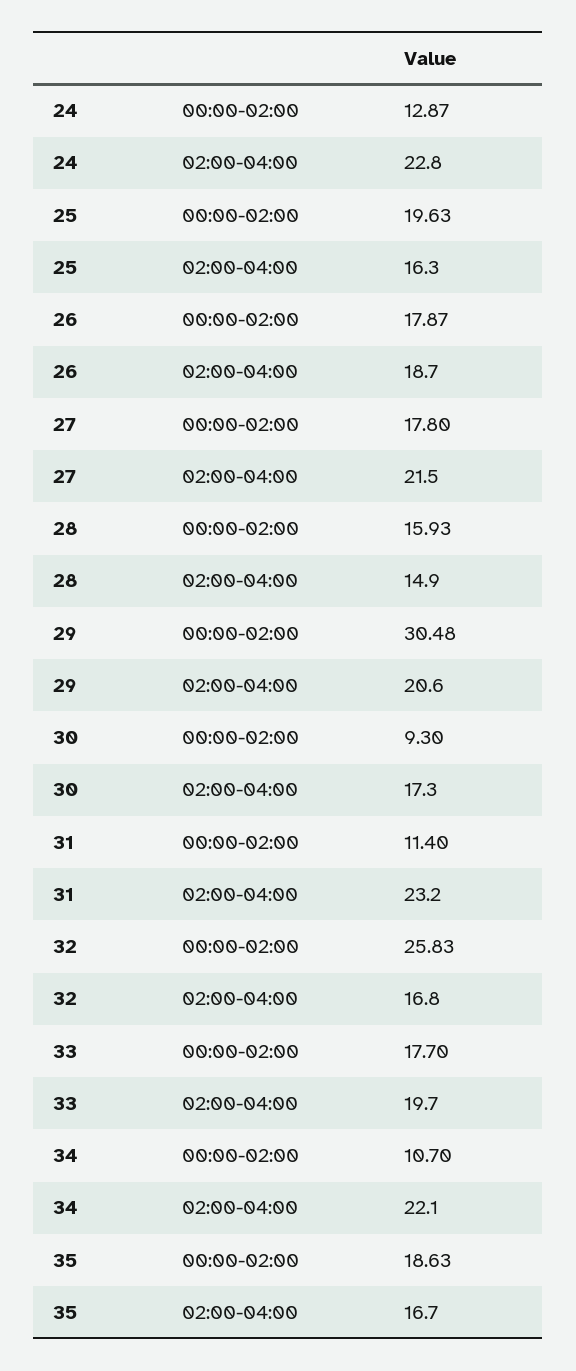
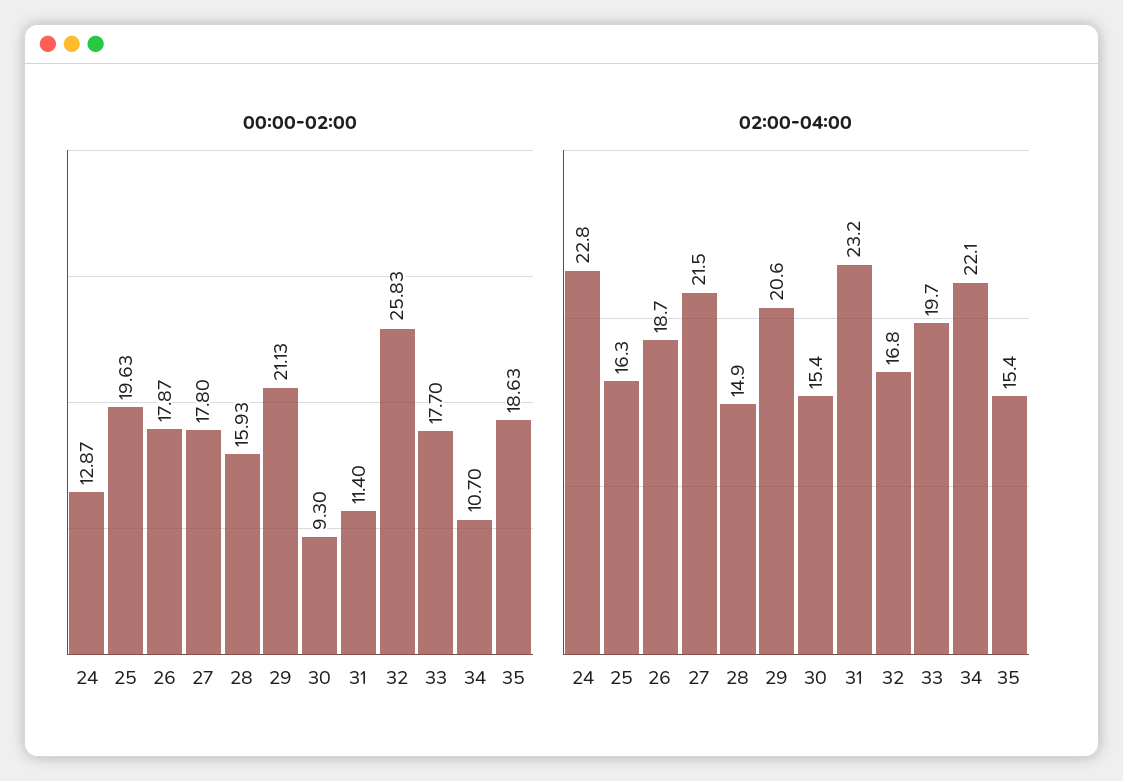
  {
    "00:00-02:00": {
      "24": 12.87,
      "25": 19.63,
      "26": 17.87,
      "27": 17.8,
      "28": 15.93,
-     "29": 30.48,
+     "29": 21.13,
      "30": 9.3,
      "31": 11.4,
      "32": 25.83,
      "33": 17.7,
      "34": 10.7,
      "35": 18.63
    },
    "02:00-04:00": {
      "24": 22.8,
      "25": 16.3,
      "26": 18.7,
      "27": 21.5,
      "28": 14.9,
      "29": 20.6,
-     "30": 17.3,
+     "30": 15.4,
      "31": 23.2,
      "32": 16.8,
      "33": 19.7,
      "34": 22.1,
-     "35": 16.7
+     "35": 15.4
    }
  }

